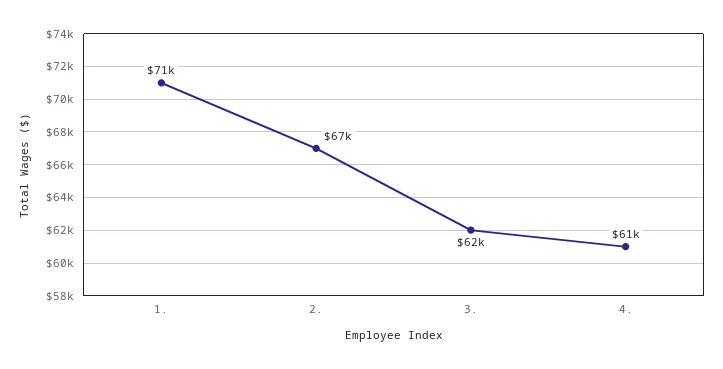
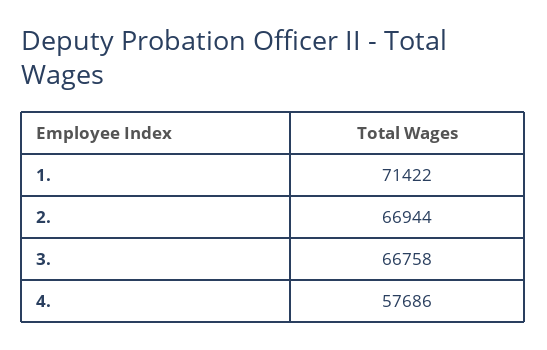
  {
    "1.": 71422,
    "2.": 66944,
-   "3.": 62000,
+   "3.": 66758,
-   "4.": 61000
+   "4.": 57686
  }

